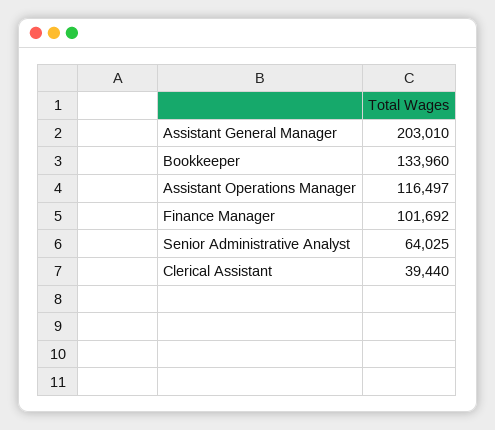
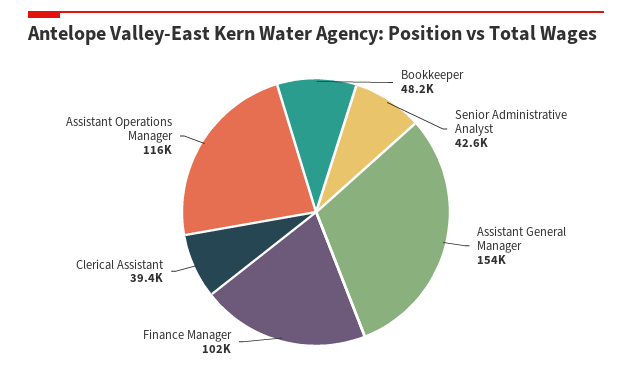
  {
-   "Assistant General Manager": 203010,
+   "Assistant General Manager": 154000,
-   "Bookkeeper": 133960,
+   "Bookkeeper": 48200,
    "Assistant Operations Manager": 116497,
    "Finance Manager": 101692,
-   "Senior Administrative Analyst": 64025,
+   "Senior Administrative Analyst": 42600,
    "Clerical Assistant": 39440
  }

